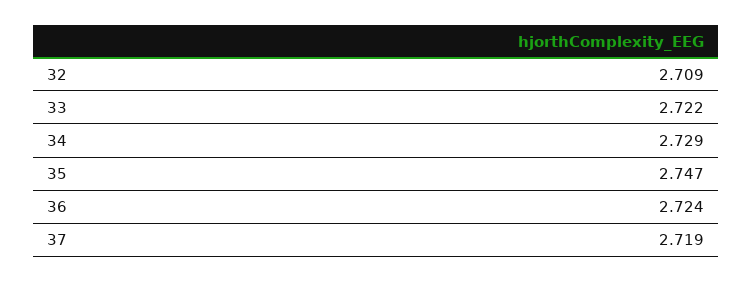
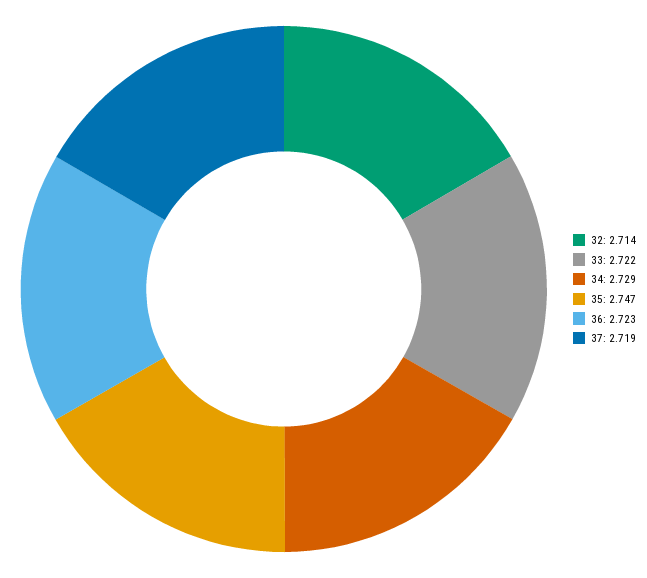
  {
-   "32": 2.709,
+   "32": 2.714,
    "33": 2.722,
    "34": 2.729,
    "35": 2.747,
-   "36": 2.724,
+   "36": 2.723,
    "37": 2.719
  }

